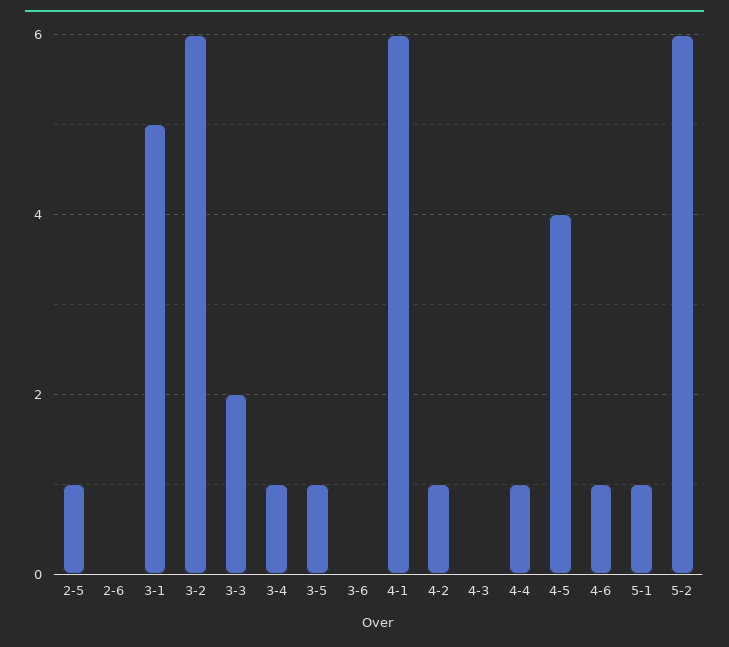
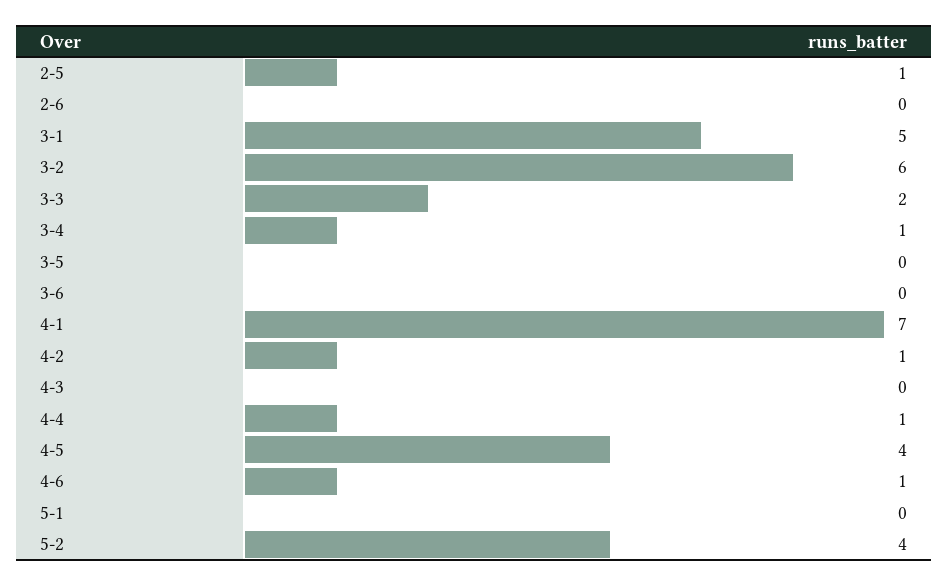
  {
    "2-5": 1,
    "2-6": 0,
    "3-1": 5,
    "3-2": 6,
    "3-3": 2,
    "3-4": 1,
-   "3-5": 1,
+   "3-5": 0,
    "3-6": 0,
-   "4-1": 6,
+   "4-1": 7,
    "4-2": 1,
    "4-3": 0,
    "4-4": 1,
    "4-5": 4,
    "4-6": 1,
-   "5-1": 1,
+   "5-1": 0,
-   "5-2": 6
+   "5-2": 4
  }

